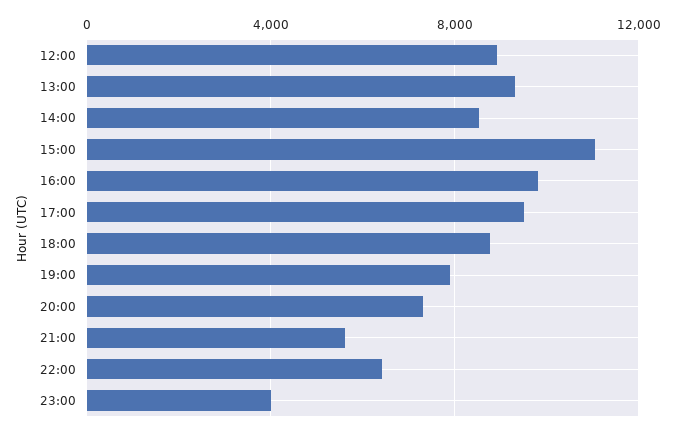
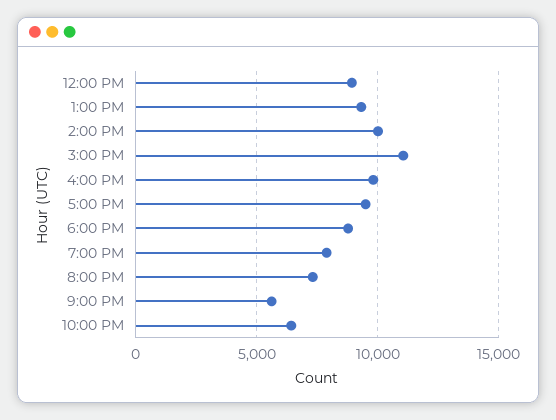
  {
    "12:00": 9000,
    "13:00": 9500,
-   "14:00": 8500,
+   "14:00": 10000,
    "15:00": 11000,
    "16:00": 10000,
    "17:00": 9500,
    "18:00": 9000,
    "19:00": 8000,
    "20:00": 7500,
    "21:00": 5500,
-   "22:00": 6500,
+   "22:00": 6500
-   "23:00": 4000
  }

